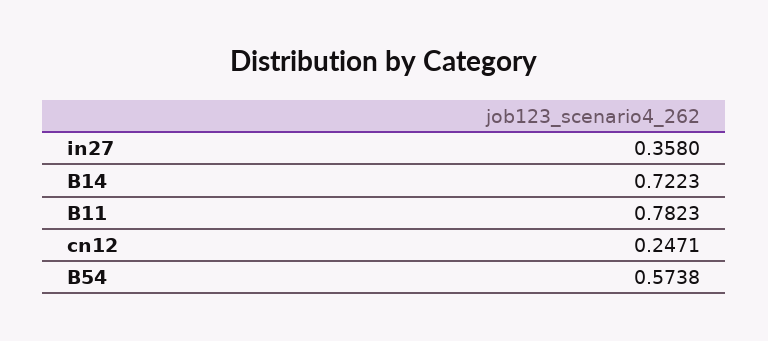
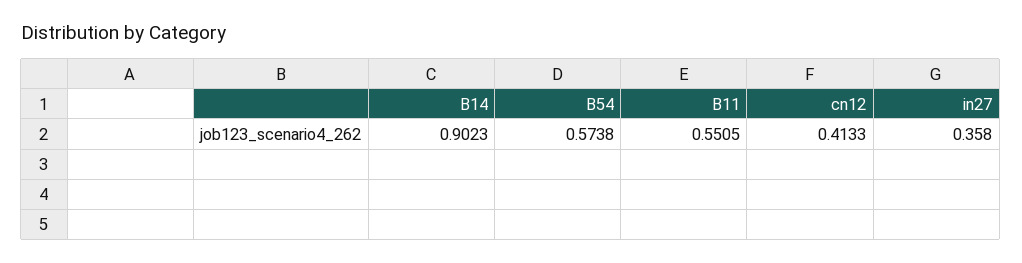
  {
    "in27": 0.358,
-   "B14": 0.7223,
+   "B14": 0.9023,
-   "B11": 0.7823,
+   "B11": 0.5505,
-   "cn12": 0.2471,
+   "cn12": 0.4133,
    "B54": 0.5738
  }

